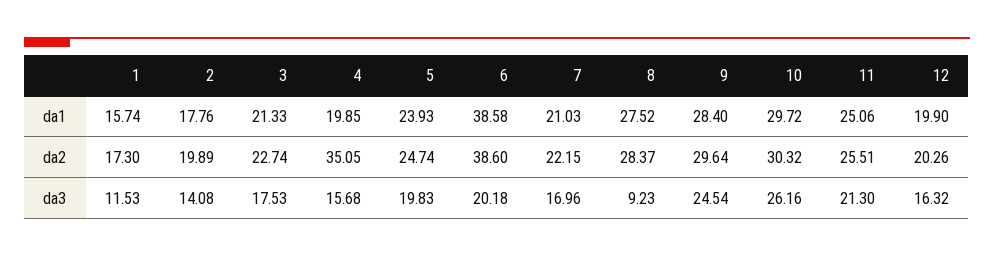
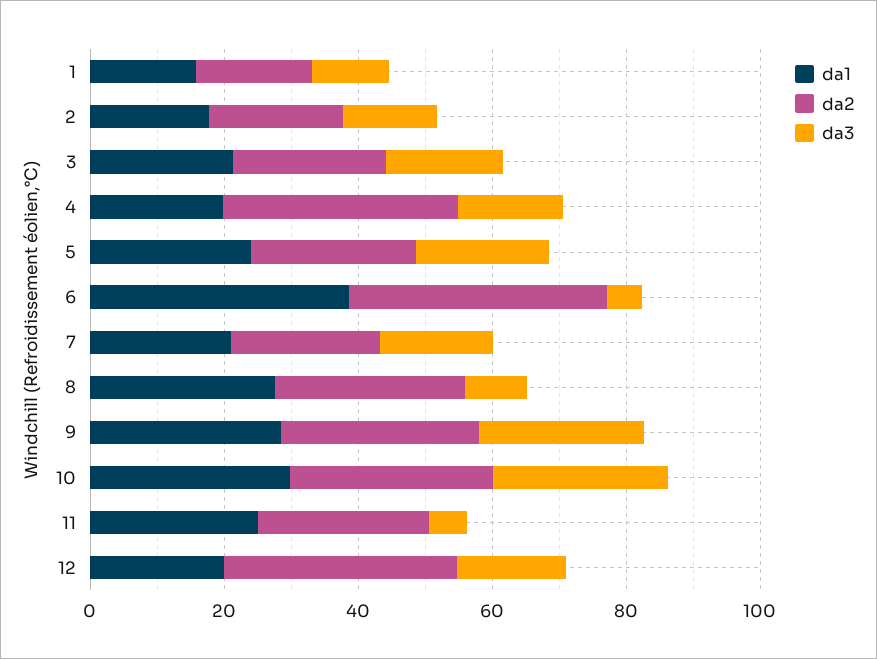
  {
    "da1": {
      "1": 15.74,
      "2": 17.76,
      "3": 21.33,
      "4": 19.85,
      "5": 23.93,
      "6": 38.58,
      "7": 21.03,
      "8": 27.52,
      "9": 28.4,
      "10": 29.72,
      "11": 25.06,
      "12": 19.9
    },
    "da2": {
      "1": 17.3,
      "2": 19.89,
      "3": 22.74,
      "4": 35.05,
      "5": 24.74,
      "6": 38.6,
      "7": 22.15,
      "8": 28.37,
      "9": 29.64,
      "10": 30.32,
      "11": 25.51,
-     "12": 20.26
+     "12": 35
    },
    "da3": {
      "1": 11.53,
      "2": 14.08,
      "3": 17.53,
      "4": 15.68,
      "5": 19.83,
-     "6": 20.18,
+     "6": 5,
      "7": 16.96,
      "8": 9.23,
      "9": 24.54,
      "10": 26.16,
-     "11": 21.3,
+     "11": 5,
      "12": 16.32
    }
  }

